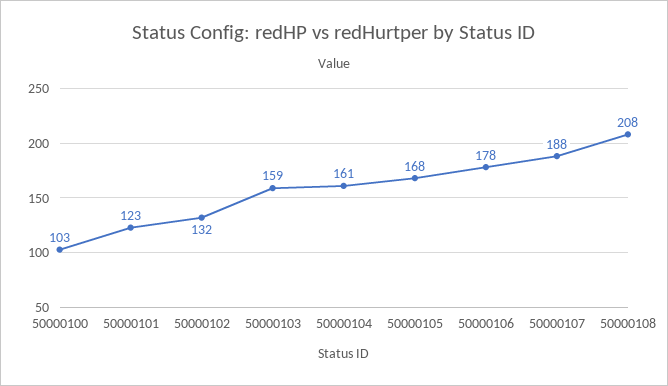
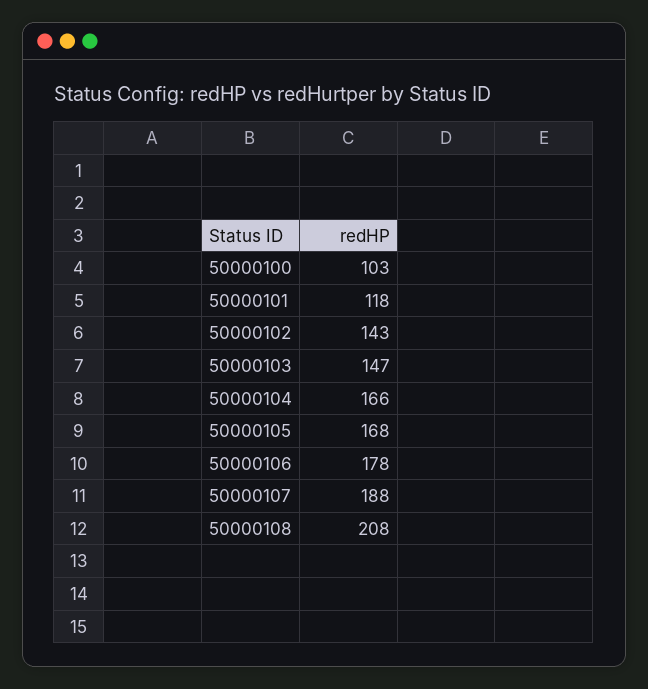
  {
    "50000100": 103,
-   "50000101": 123,
+   "50000101": 118,
-   "50000102": 132,
+   "50000102": 143,
-   "50000103": 159,
+   "50000103": 147,
-   "50000104": 161,
+   "50000104": 166,
    "50000105": 168,
    "50000106": 178,
    "50000107": 188,
    "50000108": 208
  }

